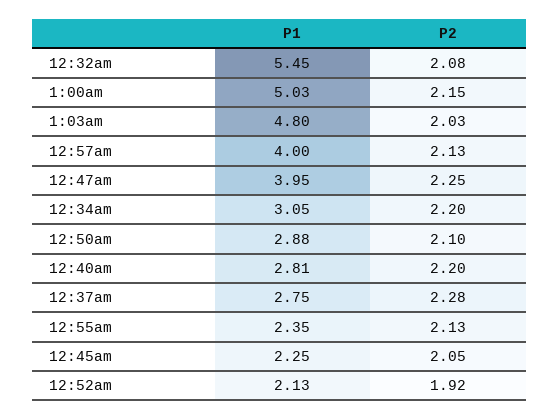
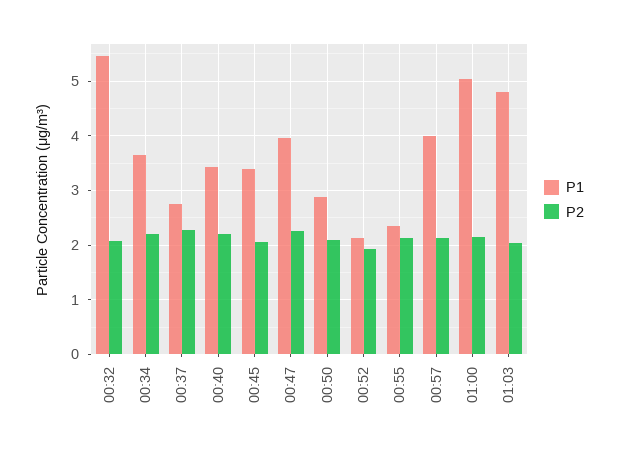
  {
    "P1": {
      "12:32am": 5.45,
      "1:00am": 5.03,
      "1:03am": 4.8,
      "12:57am": 4,
      "12:47am": 3.95,
-     "12:34am": 3.05,
+     "12:34am": 3.6,
      "12:50am": 2.88,
-     "12:40am": 2.81,
+     "12:40am": 3.4,
      "12:37am": 2.75,
      "12:55am": 2.35,
-     "12:45am": 2.25,
+     "12:45am": 3.4,
      "12:52am": 2.13
    },
    "P2": {
      "12:32am": 2.08,
      "1:00am": 2.15,
      "1:03am": 2.03,
      "12:57am": 2.13,
      "12:47am": 2.25,
      "12:34am": 2.2,
      "12:50am": 2.1,
      "12:40am": 2.2,
      "12:37am": 2.28,
      "12:55am": 2.13,
      "12:45am": 2.05,
      "12:52am": 1.92
    }
  }

